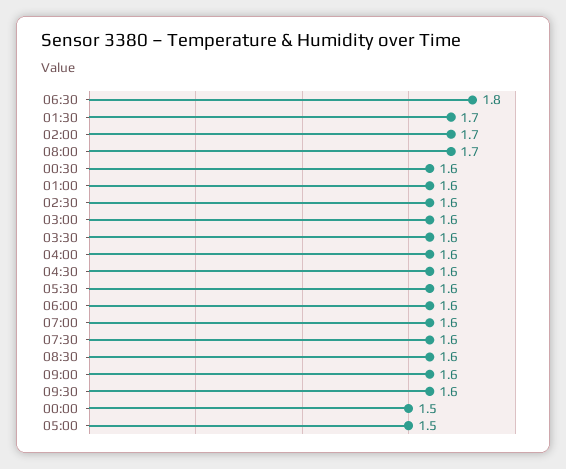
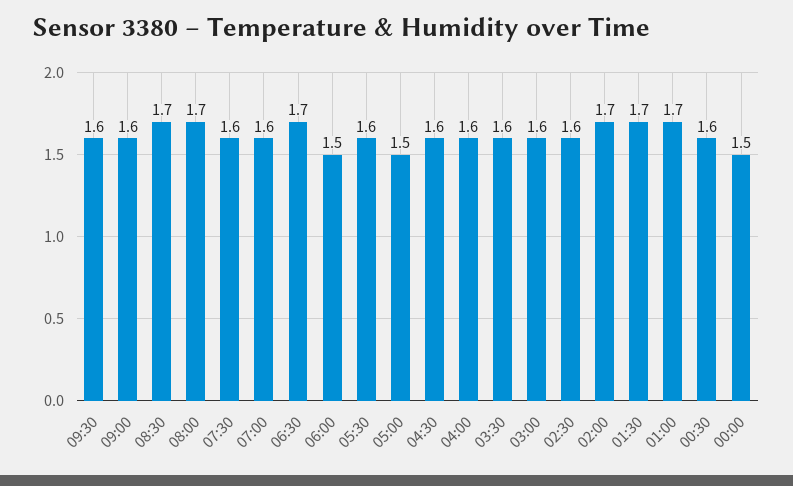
  {
-   "06:30": 1.8,
+   "06:30": 1.7,
    "01:30": 1.7,
    "02:00": 1.7,
    "08:00": 1.7,
    "00:30": 1.6,
-   "01:00": 1.6,
+   "01:00": 1.7,
    "02:30": 1.6,
    "03:00": 1.6,
    "03:30": 1.6,
    "04:00": 1.6,
    "04:30": 1.6,
    "05:30": 1.6,
-   "06:00": 1.6,
+   "06:00": 1.5,
    "07:00": 1.6,
    "07:30": 1.6,
-   "08:30": 1.6,
+   "08:30": 1.7,
    "09:00": 1.6,
    "09:30": 1.6,
    "00:00": 1.5,
    "05:00": 1.5
  }

